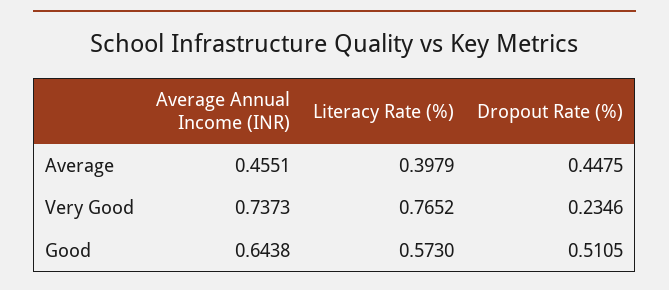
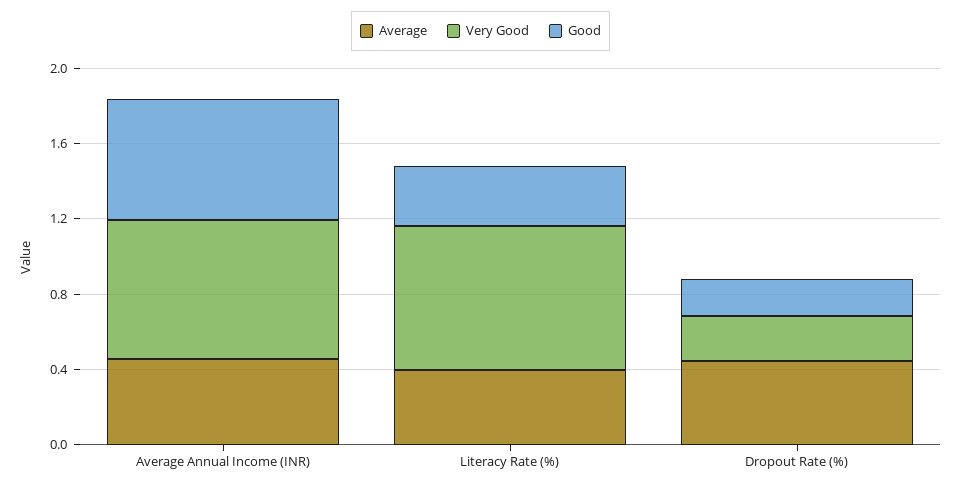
  {
    "Average": {
      "Average Annual Income (INR)": 0.4551,
      "Literacy Rate (%)": 0.3979,
      "Dropout Rate (%)": 0.4475
    },
    "Very Good": {
      "Average Annual Income (INR)": 0.7373,
      "Literacy Rate (%)": 0.7652,
      "Dropout Rate (%)": 0.2346
    },
    "Good": {
      "Average Annual Income (INR)": 0.6438,
-     "Literacy Rate (%)": 0.573,
+     "Literacy Rate (%)": 0.3,
-     "Dropout Rate (%)": 0.5105
+     "Dropout Rate (%)": 0.2
    }
  }

